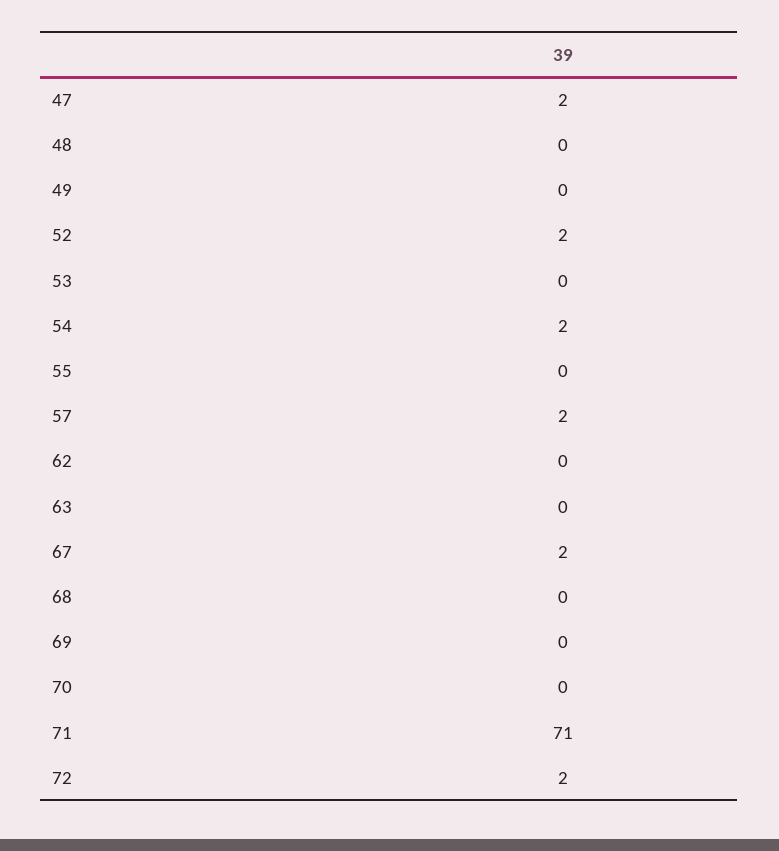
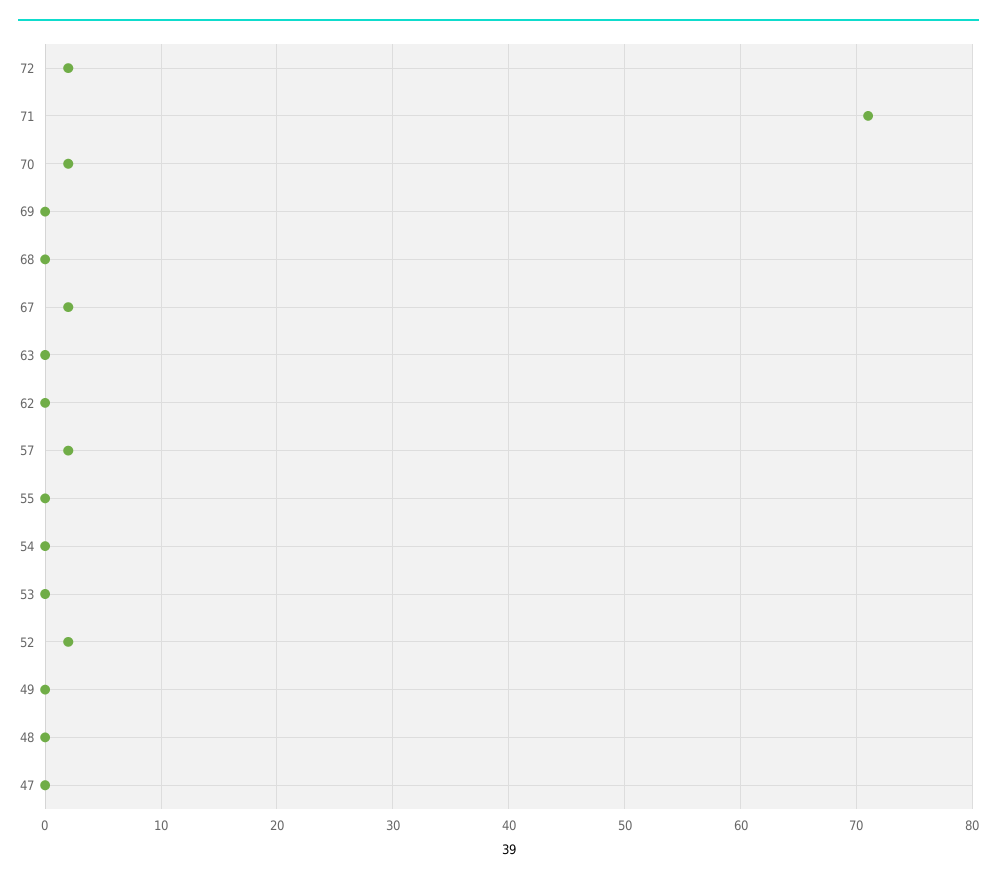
  {
-   "47": 2,
+   "47": 0,
    "48": 0,
    "49": 0,
    "52": 2,
    "53": 0,
-   "54": 2,
+   "54": 0,
    "55": 0,
    "57": 2,
    "62": 0,
    "63": 0,
    "67": 2,
    "68": 0,
    "69": 0,
-   "70": 0,
+   "70": 2,
    "71": 71,
    "72": 2
  }

